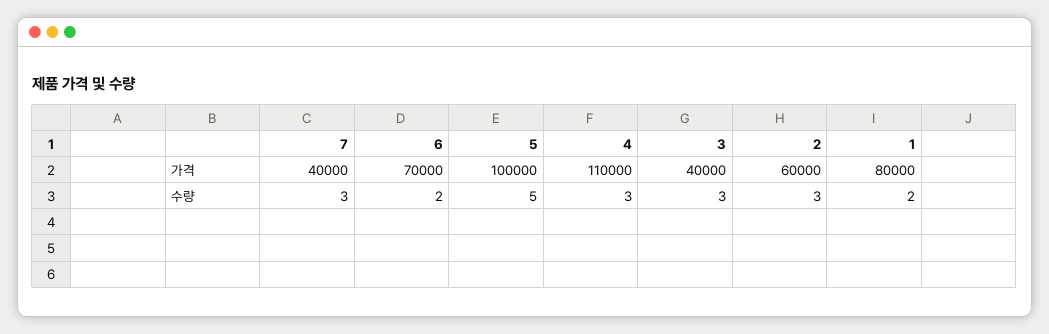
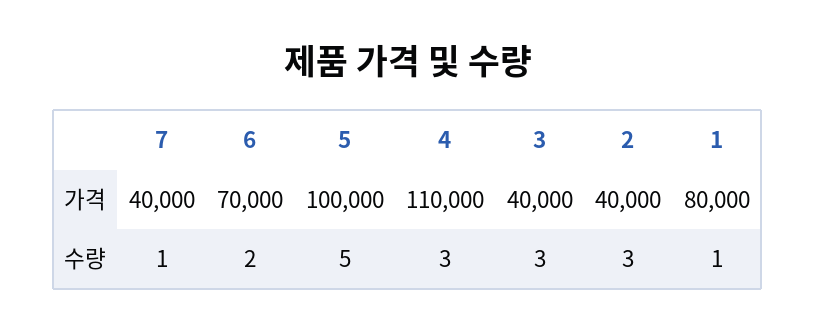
  {
    "7": {
      "가격": 40000,
-     "수량": 3
+     "수량": 1
    },
    "6": {
      "가격": 70000,
      "수량": 2
    },
    "5": {
      "가격": 100000,
      "수량": 5
    },
    "4": {
      "가격": 110000,
      "수량": 3
    },
    "3": {
      "가격": 40000,
      "수량": 3
    },
    "2": {
-     "가격": 60000,
+     "가격": 40000,
      "수량": 3
    },
    "1": {
      "가격": 80000,
-     "수량": 2
+     "수량": 1
    }
  }

